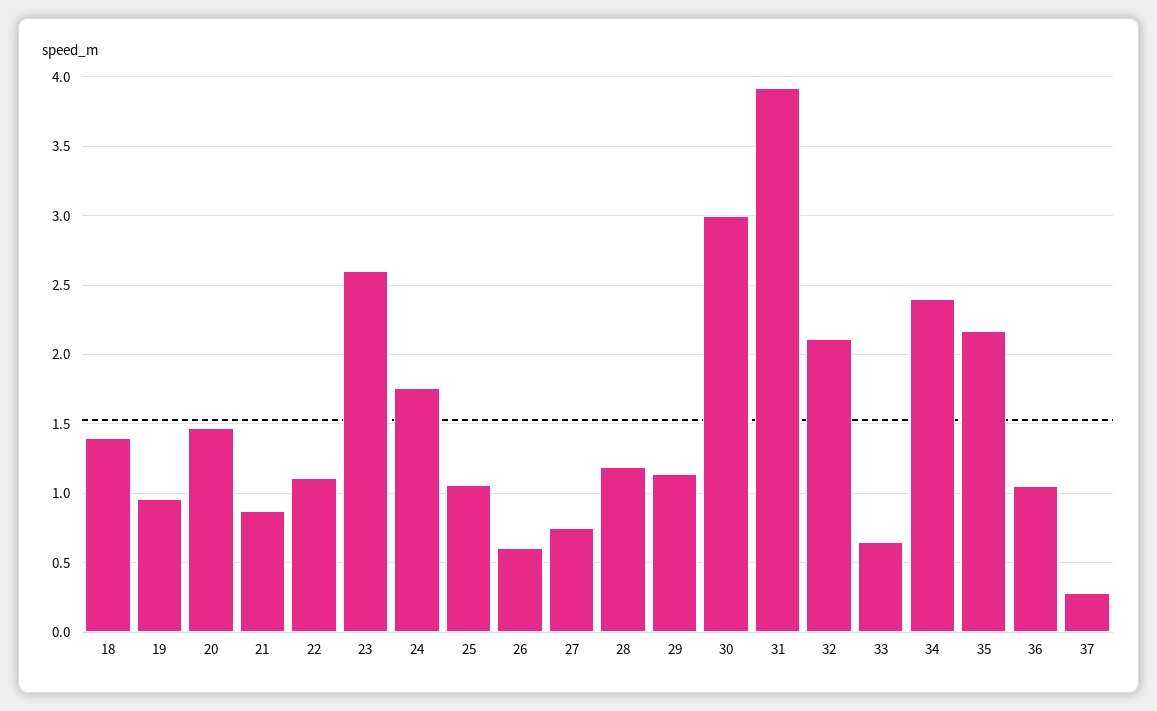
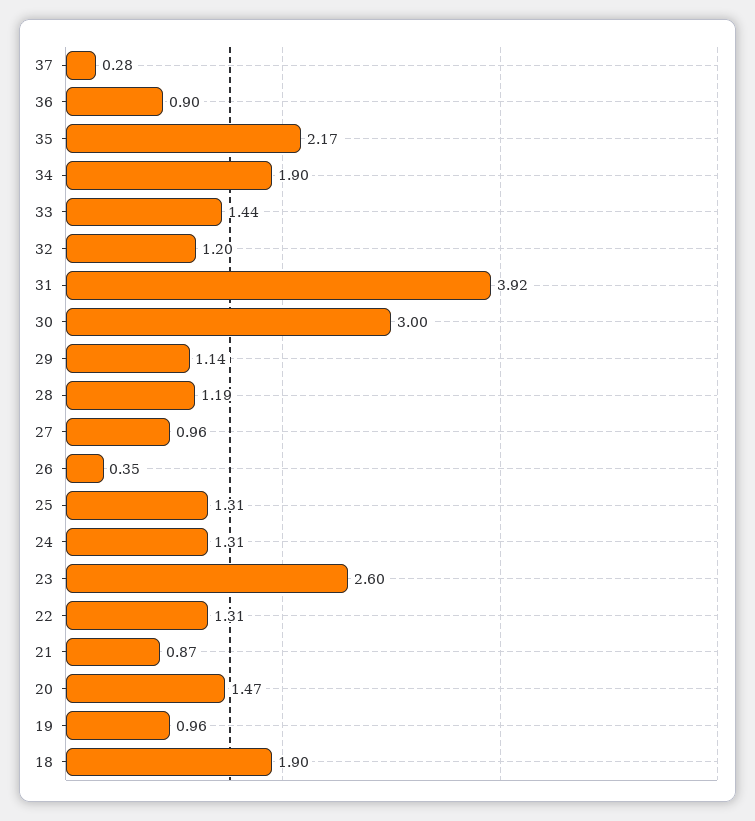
  {
-   "18": 1.4,
+   "18": 1.9,
    "19": 0.96,
    "20": 1.47,
    "21": 0.87,
-   "22": 1.1,
+   "22": 1.31,
    "23": 2.6,
-   "24": 1.75,
+   "24": 1.31,
-   "25": 1.05,
+   "25": 1.31,
-   "26": 0.6,
+   "26": 0.35,
-   "27": 0.75,
+   "27": 0.96,
    "28": 1.19,
    "29": 1.14,
    "30": 3,
    "31": 3.92,
-   "32": 2.1,
+   "32": 1.2,
-   "33": 0.65,
+   "33": 1.44,
-   "34": 2.4,
+   "34": 1.9,
    "35": 2.17,
-   "36": 1.05,
+   "36": 0.9,
    "37": 0.28
  }

